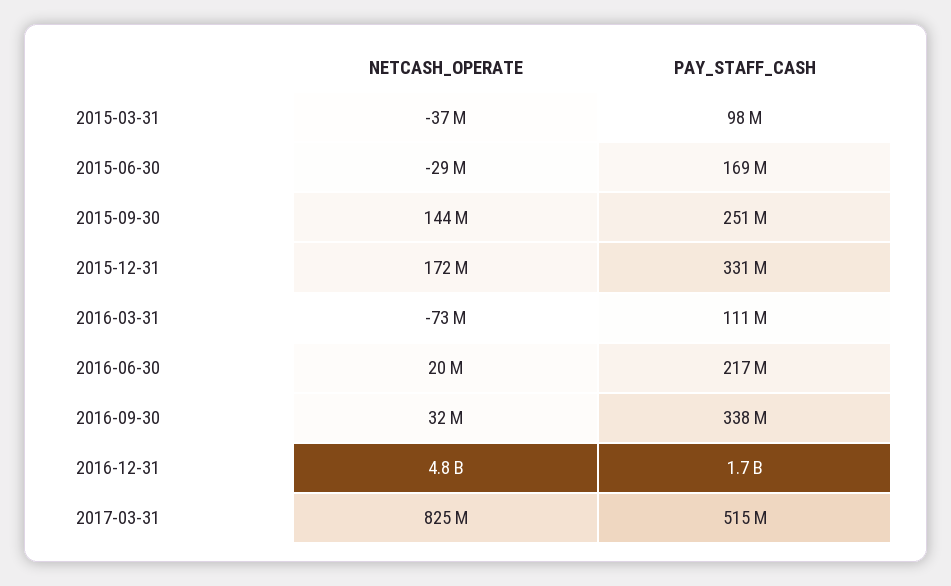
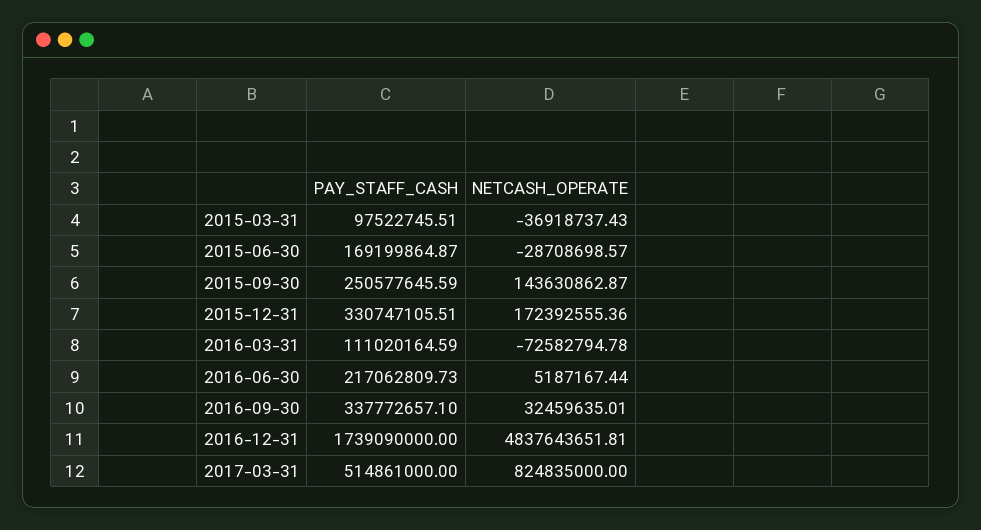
  {
    "NETCASH_OPERATE": {
      "2015-03-31": -36918737.43,
      "2015-06-30": -28708698.57,
      "2015-09-30": 143630862.87,
      "2015-12-31": 172392555.36,
      "2016-03-31": -72582794.78,
-     "2016-06-30": 20000000,
+     "2016-06-30": 5187167.44,
      "2016-09-30": 32459635.01,
      "2016-12-31": 4837643651.81,
      "2017-03-31": 824835000
    },
    "PAY_STAFF_CASH": {
      "2015-03-31": 97522745.51,
      "2015-06-30": 169199864.87,
      "2015-09-30": 250577645.59,
      "2015-12-31": 330747105.51,
      "2016-03-31": 111020164.59,
      "2016-06-30": 217062809.73,
      "2016-09-30": 337772657.1,
      "2016-12-31": 1739090000,
      "2017-03-31": 514861000
    }
  }

